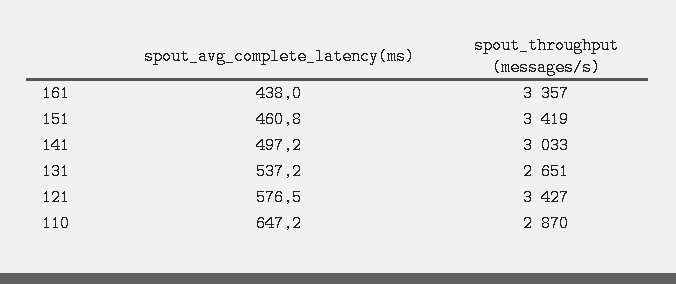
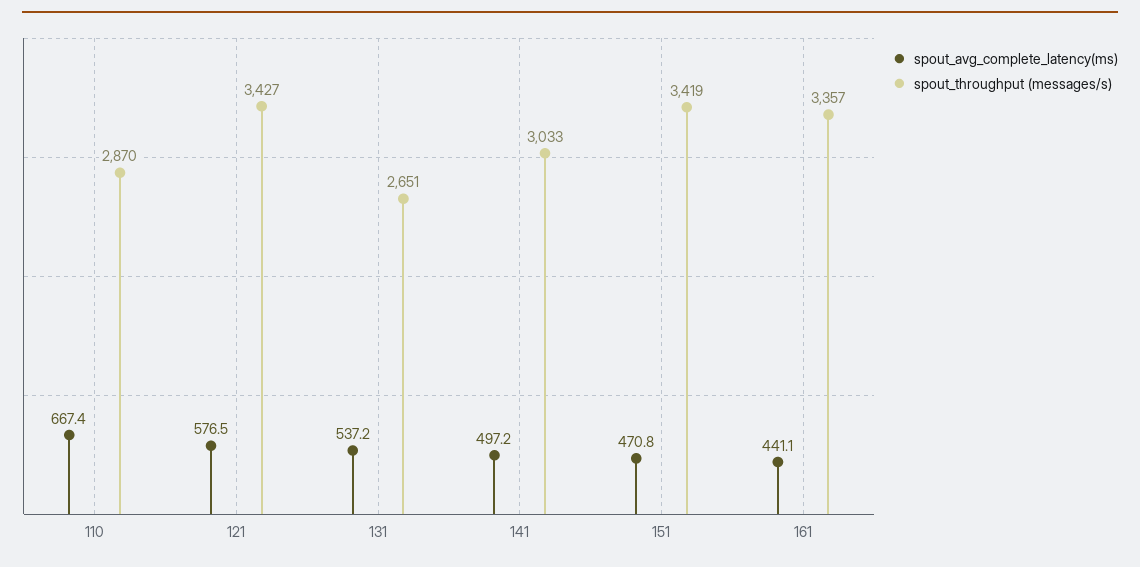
  {
    "spout_avg_complete_latency(ms)": {
-     "161": 438,
+     "161": 441.1,
-     "151": 460.8,
+     "151": 470.8,
      "141": 497.2,
      "131": 537.2,
      "121": 576.5,
-     "110": 647.2
+     "110": 667.4
    },
    "spout_throughput (messages/s)": {
      "161": 3357,
      "151": 3419,
      "141": 3033,
      "131": 2651,
      "121": 3427,
      "110": 2870
    }
  }

